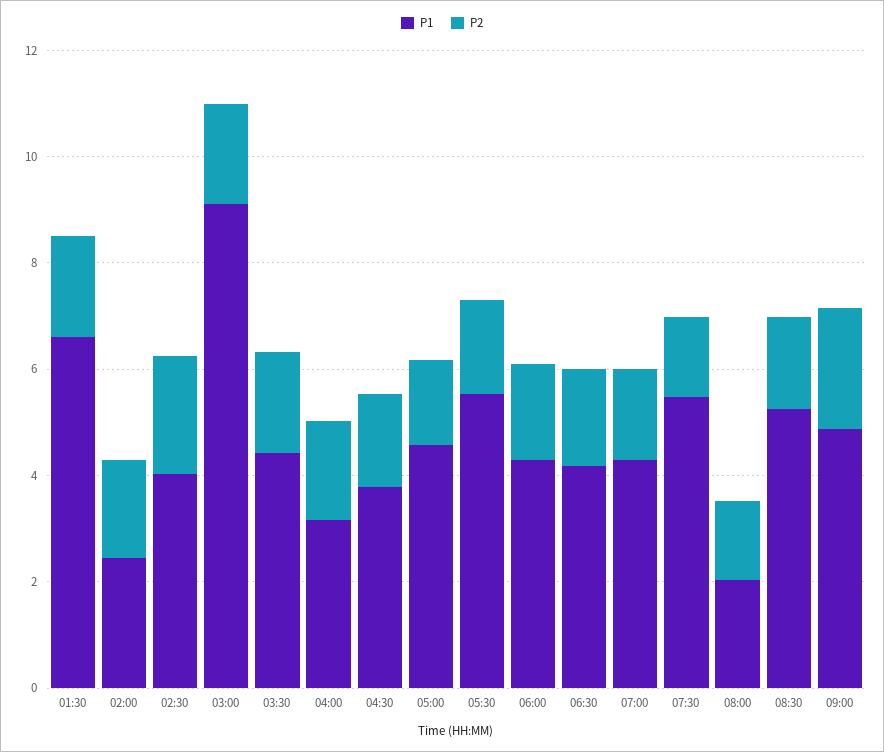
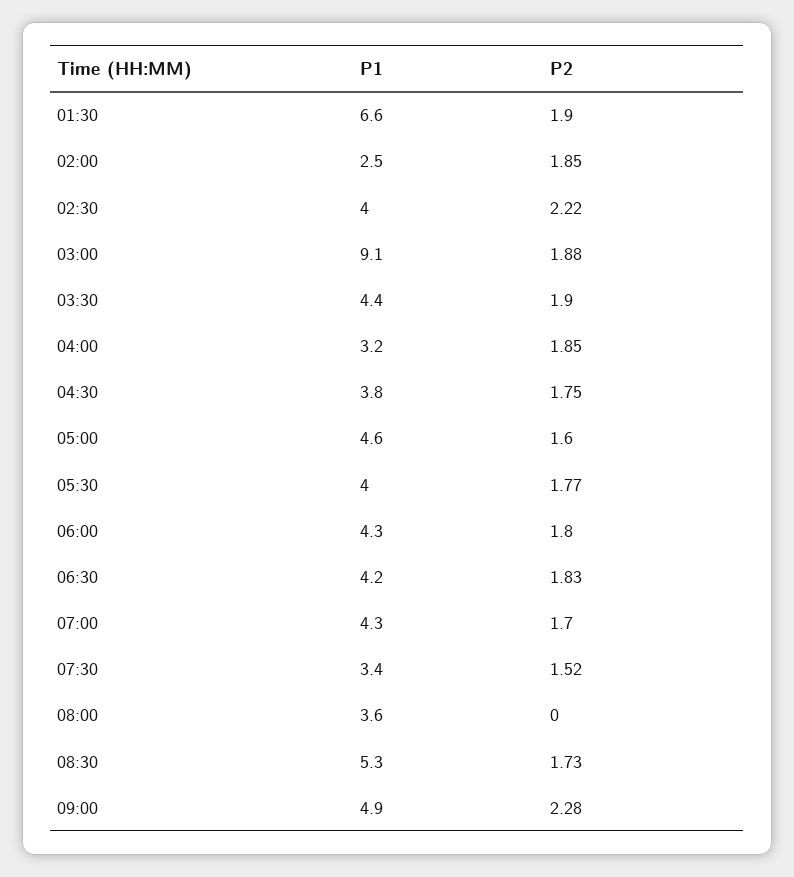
  {
    "P1": {
      "01:30": 6.6,
      "02:00": 2.5,
      "02:30": 4,
      "03:00": 9.1,
      "03:30": 4.4,
      "04:00": 3.2,
      "04:30": 3.8,
      "05:00": 4.6,
-     "05:30": 5.5,
+     "05:30": 4,
      "06:00": 4.3,
      "06:30": 4.2,
      "07:00": 4.3,
-     "07:30": 5.5,
+     "07:30": 3.4,
-     "08:00": 2,
+     "08:00": 3.6,
      "08:30": 5.3,
      "09:00": 4.9
    },
    "P2": {
      "01:30": 1.9,
      "02:00": 1.85,
      "02:30": 2.22,
      "03:00": 1.88,
      "03:30": 1.9,
      "04:00": 1.85,
      "04:30": 1.75,
      "05:00": 1.6,
      "05:30": 1.77,
      "06:00": 1.8,
      "06:30": 1.83,
      "07:00": 1.7,
      "07:30": 1.52,
-     "08:00": 1.5,
+     "08:00": 0,
      "08:30": 1.73,
      "09:00": 2.28
    }
  }

